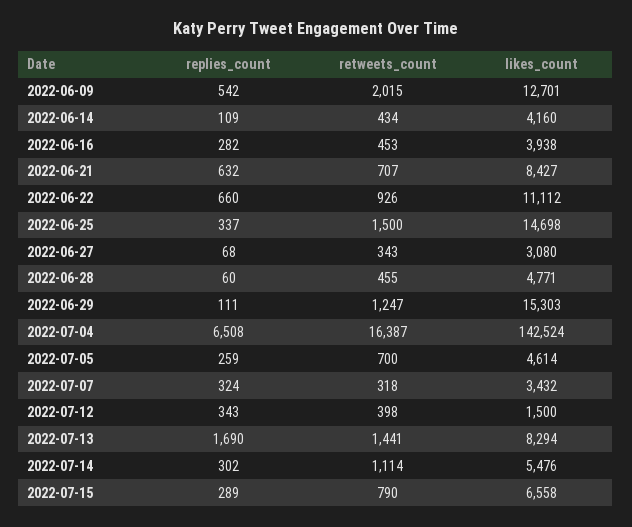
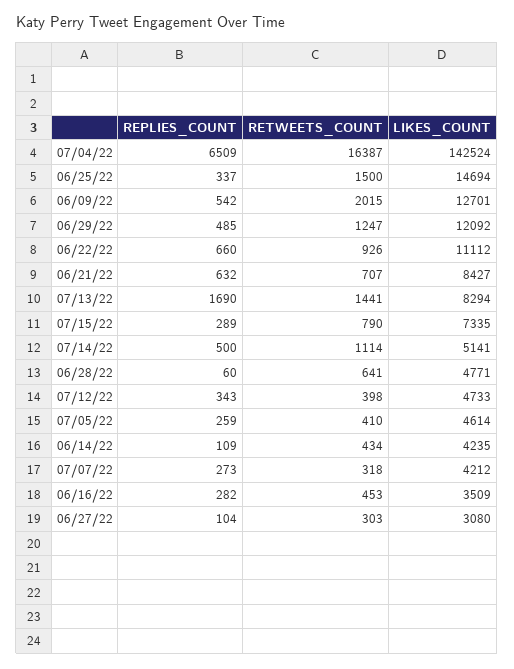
  {
    "replies_count": {
      "2022-06-09": 542,
      "2022-06-14": 109,
      "2022-06-16": 282,
      "2022-06-21": 632,
      "2022-06-22": 660,
      "2022-06-25": 337,
-     "2022-06-27": 68,
+     "2022-06-27": 104,
      "2022-06-28": 60,
-     "2022-06-29": 111,
+     "2022-06-29": 485,
-     "2022-07-04": 6508,
+     "2022-07-04": 6509,
      "2022-07-05": 259,
-     "2022-07-07": 324,
+     "2022-07-07": 273,
      "2022-07-12": 343,
      "2022-07-13": 1690,
-     "2022-07-14": 302,
+     "2022-07-14": 500,
      "2022-07-15": 289
    },
    "retweets_count": {
      "2022-06-09": 2015,
      "2022-06-14": 434,
      "2022-06-16": 453,
      "2022-06-21": 707,
      "2022-06-22": 926,
      "2022-06-25": 1500,
-     "2022-06-27": 343,
+     "2022-06-27": 303,
-     "2022-06-28": 455,
+     "2022-06-28": 641,
      "2022-06-29": 1247,
      "2022-07-04": 16387,
-     "2022-07-05": 700,
+     "2022-07-05": 410,
      "2022-07-07": 318,
      "2022-07-12": 398,
      "2022-07-13": 1441,
      "2022-07-14": 1114,
      "2022-07-15": 790
    },
    "likes_count": {
      "2022-06-09": 12701,
-     "2022-06-14": 4160,
+     "2022-06-14": 4235,
-     "2022-06-16": 3938,
+     "2022-06-16": 3509,
      "2022-06-21": 8427,
      "2022-06-22": 11112,
-     "2022-06-25": 14698,
+     "2022-06-25": 14694,
      "2022-06-27": 3080,
      "2022-06-28": 4771,
-     "2022-06-29": 15303,
+     "2022-06-29": 12092,
      "2022-07-04": 142524,
      "2022-07-05": 4614,
-     "2022-07-07": 3432,
+     "2022-07-07": 4212,
-     "2022-07-12": 1500,
+     "2022-07-12": 4733,
      "2022-07-13": 8294,
-     "2022-07-14": 5476,
+     "2022-07-14": 5141,
-     "2022-07-15": 6558
+     "2022-07-15": 7335
    }
  }

